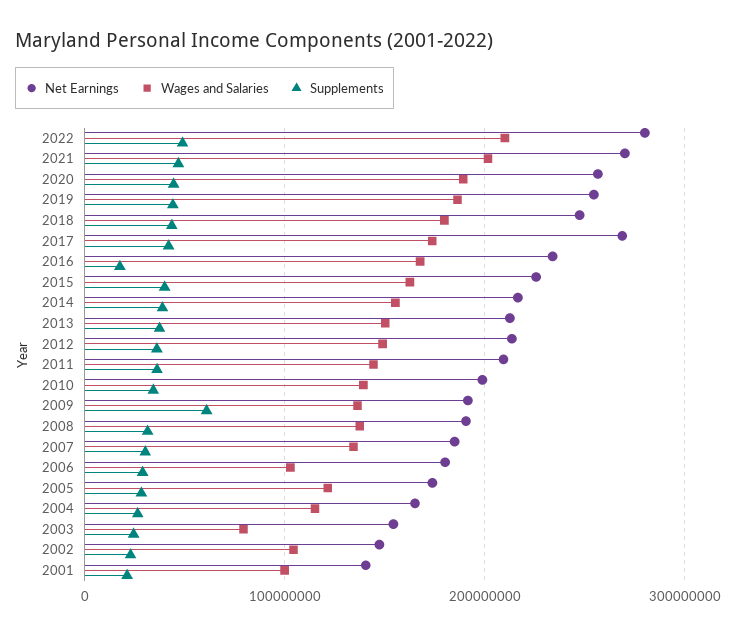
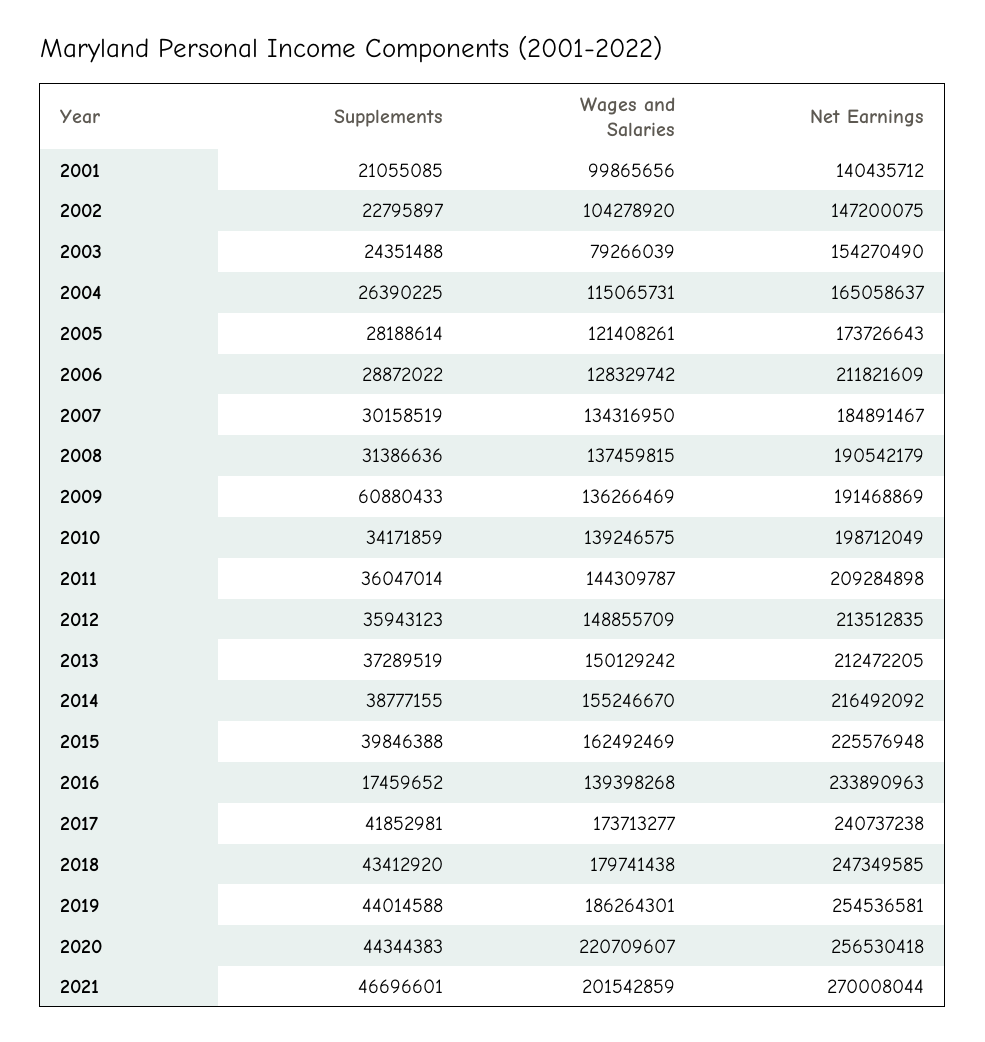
  {
    "Net Earnings": {
-     "2022": 280000000,
      "2021": 270008044,
      "2020": 256530418,
      "2019": 254536581,
      "2018": 247349585,
-     "2017": 270000000,
+     "2017": 240737238,
      "2016": 233890963,
      "2015": 225576948,
      "2014": 216492092,
      "2013": 212472205,
      "2012": 213512835,
      "2011": 209284898,
      "2010": 198712049,
      "2009": 191468869,
      "2008": 190542179,
      "2007": 184891467,
-     "2006": 180000000,
+     "2006": 211821609,
      "2005": 173726643,
      "2004": 165058637,
      "2003": 154270490,
      "2002": 147200075,
      "2001": 140435712
    },
    "Wages and Salaries": {
-     "2022": 210000000,
      "2021": 201542859,
-     "2020": 190000000,
+     "2020": 220709607,
      "2019": 186264301,
      "2018": 179741438,
      "2017": 173713277,
-     "2016": 170000000,
+     "2016": 139398268,
      "2015": 162492469,
      "2014": 155246670,
      "2013": 150129242,
      "2012": 148855709,
      "2011": 144309787,
      "2010": 139246575,
      "2009": 136266469,
      "2008": 137459815,
      "2007": 134316950,
-     "2006": 100000000,
+     "2006": 128329742,
      "2005": 121408261,
      "2004": 115065731,
      "2003": 79266039,
      "2002": 104278920,
      "2001": 99865656
    },
    "Supplements": {
-     "2022": 50000000,
      "2021": 46696601,
      "2020": 44344383,
      "2019": 44014588,
      "2018": 43412920,
      "2017": 41852981,
      "2016": 17459652,
      "2015": 39846388,
      "2014": 38777155,
      "2013": 37289519,
      "2012": 35943123,
      "2011": 36047014,
      "2010": 34171859,
      "2009": 60880433,
      "2008": 31386636,
      "2007": 30158519,
      "2006": 28872022,
      "2005": 28188614,
      "2004": 26390225,
      "2003": 24351488,
      "2002": 22795897,
      "2001": 21055085
    }
  }

